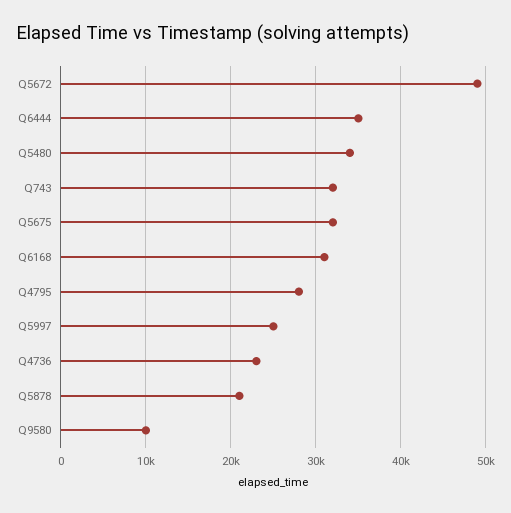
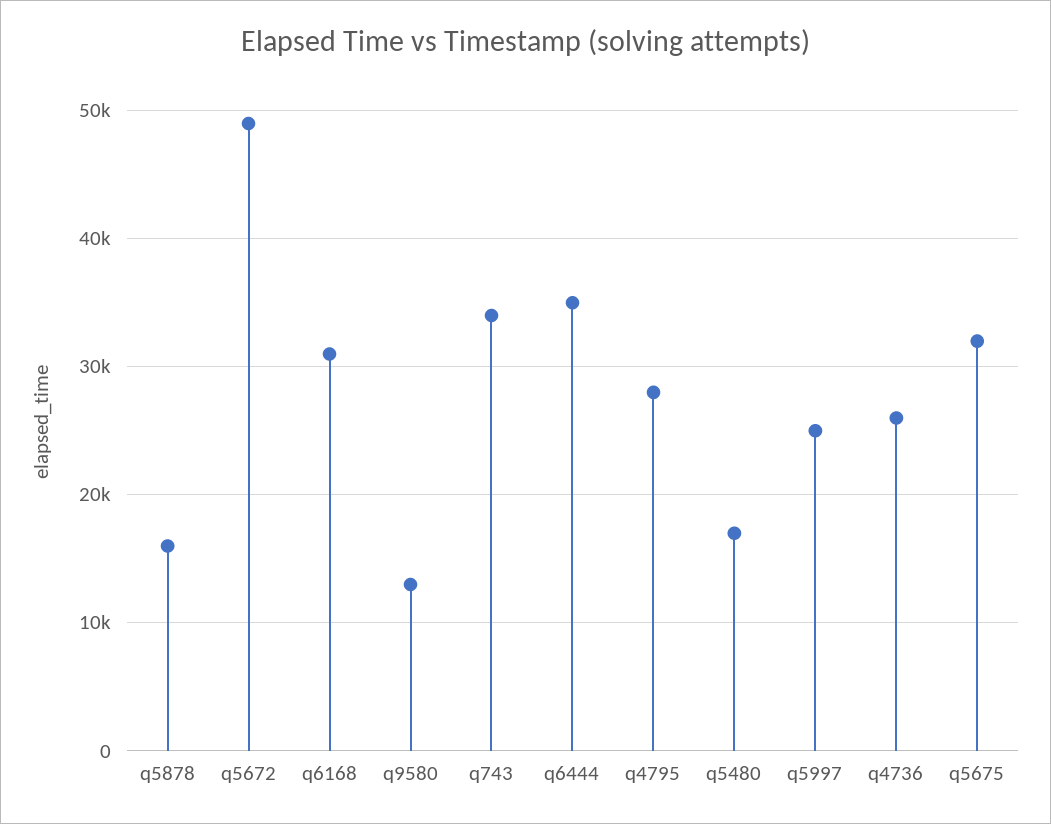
  {
    "Q5672": 49000,
    "Q6444": 35000,
-   "Q5480": 34000,
+   "Q5480": 17000,
-   "Q743": 32000,
+   "Q743": 34000,
    "Q5675": 32000,
    "Q6168": 31000,
    "Q4795": 28000,
    "Q5997": 25000,
-   "Q4736": 23000,
+   "Q4736": 26000,
-   "Q5878": 21000,
+   "Q5878": 16000,
-   "Q9580": 10000
+   "Q9580": 13000
  }

